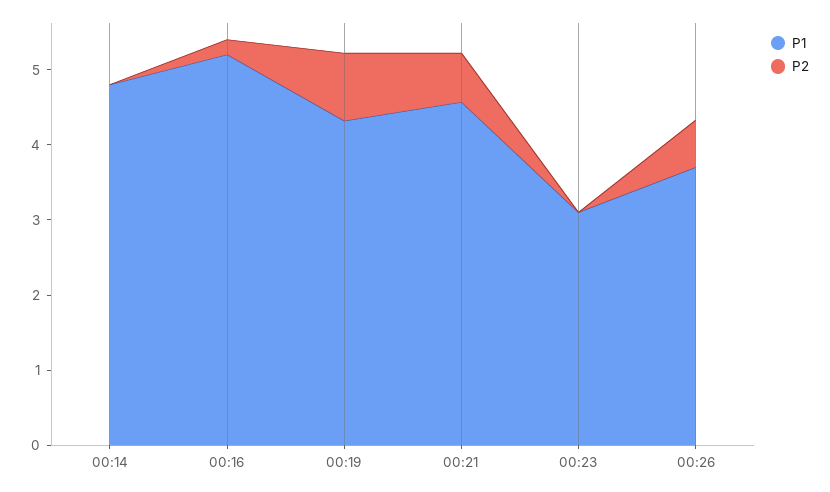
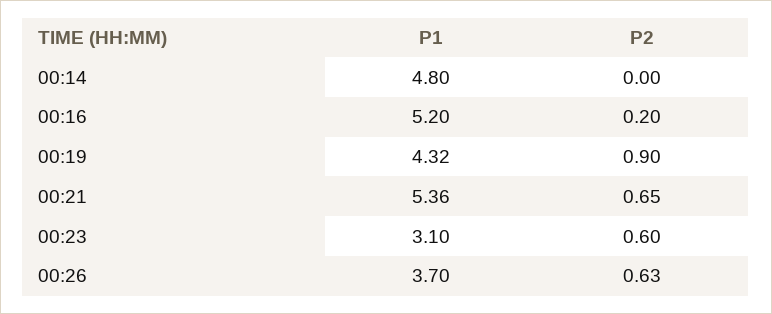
  {
    "P1": {
      "00:14": 4.8,
      "00:16": 5.2,
      "00:19": 4.32,
-     "00:21": 4.6,
+     "00:21": 5.36,
      "00:23": 3.1,
      "00:26": 3.7
    },
    "P2": {
      "00:14": 0,
      "00:16": 0.2,
      "00:19": 0.9,
      "00:21": 0.65,
-     "00:23": 0,
+     "00:23": 0.6,
      "00:26": 0.63
    }
  }

